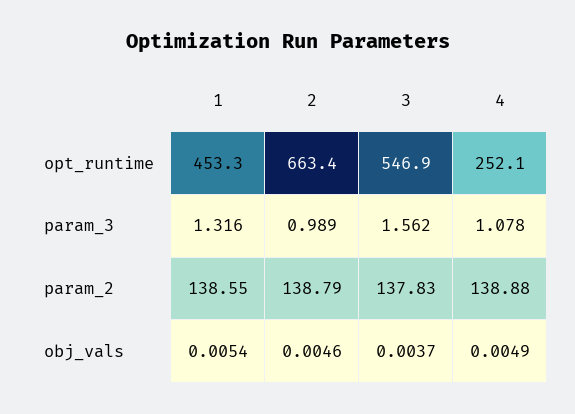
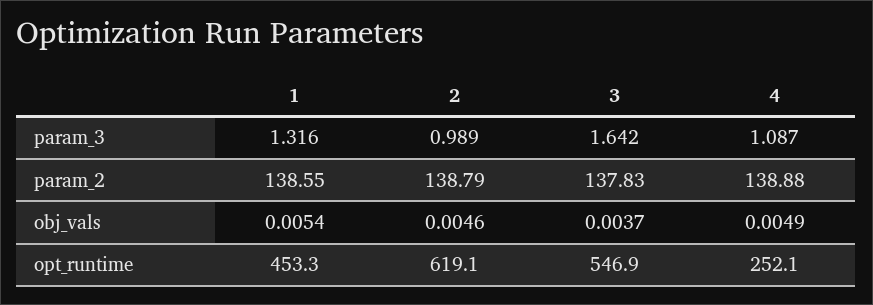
  {
    "1": {
      "opt_runtime": 453.3,
      "param_3": 1.316,
      "param_2": 138.55,
      "obj_vals": 0.0054
    },
    "2": {
-     "opt_runtime": 663.4,
+     "opt_runtime": 619.1,
      "param_3": 0.989,
      "param_2": 138.79,
      "obj_vals": 0.0046
    },
    "3": {
      "opt_runtime": 546.9,
-     "param_3": 1.562,
+     "param_3": 1.642,
      "param_2": 137.83,
      "obj_vals": 0.0037
    },
    "4": {
      "opt_runtime": 252.1,
-     "param_3": 1.078,
+     "param_3": 1.087,
      "param_2": 138.88,
      "obj_vals": 0.0049
    }
  }

